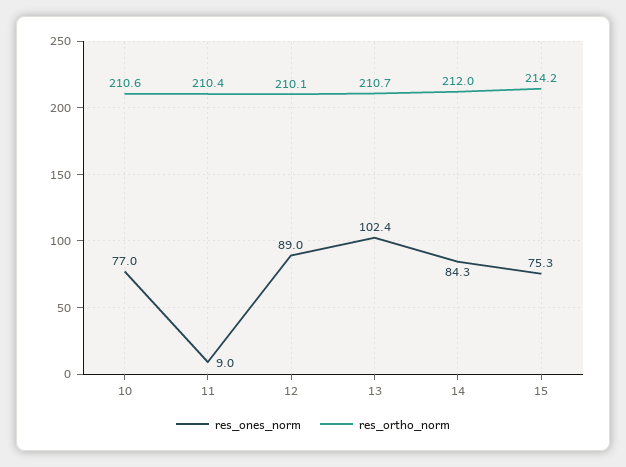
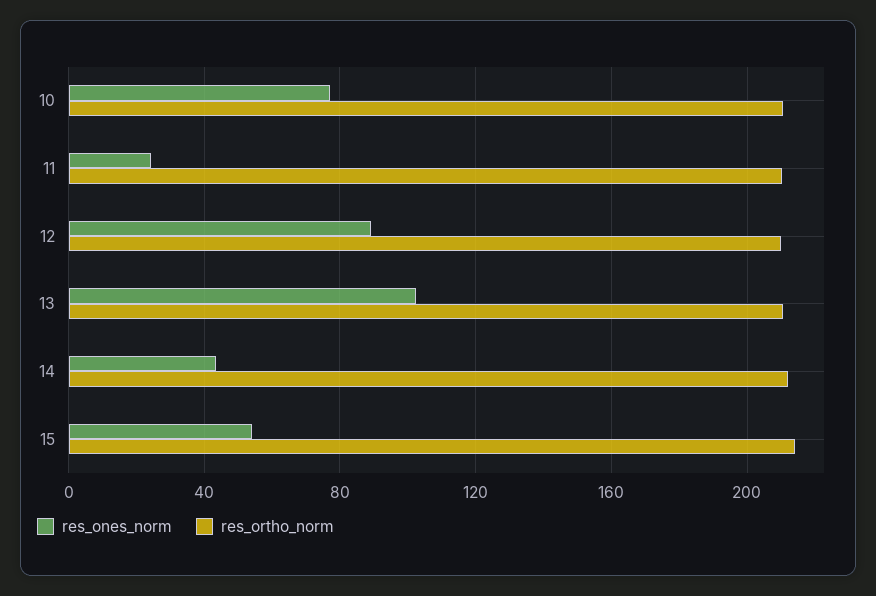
  {
    "res_ones_norm": {
      "10": 77,
-     "11": 9,
+     "11": 25,
      "12": 89,
      "13": 102.4,
-     "14": 84.3,
+     "14": 45,
-     "15": 75.3
+     "15": 55
    },
    "res_ortho_norm": {
      "10": 210.6,
      "11": 210.4,
      "12": 210.1,
      "13": 210.7,
      "14": 212,
      "15": 214.2
    }
  }

